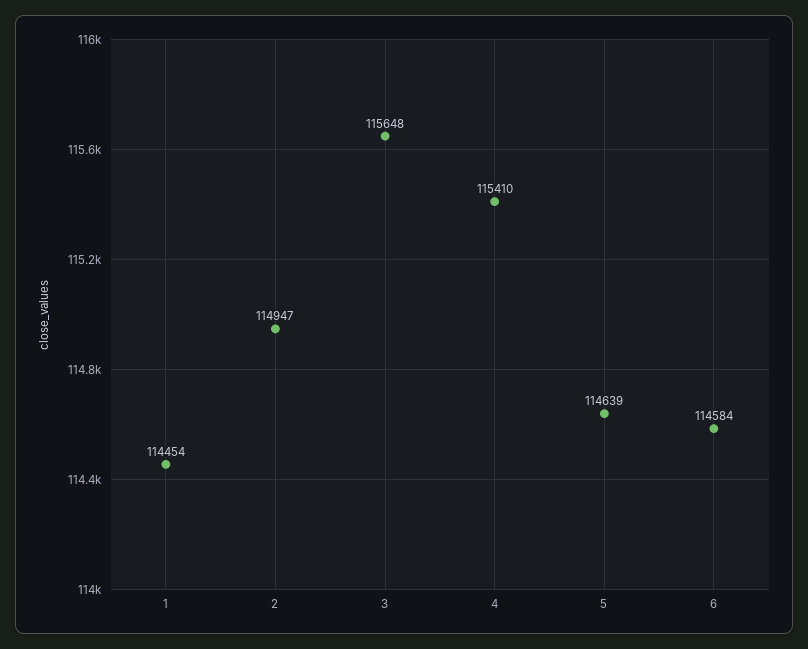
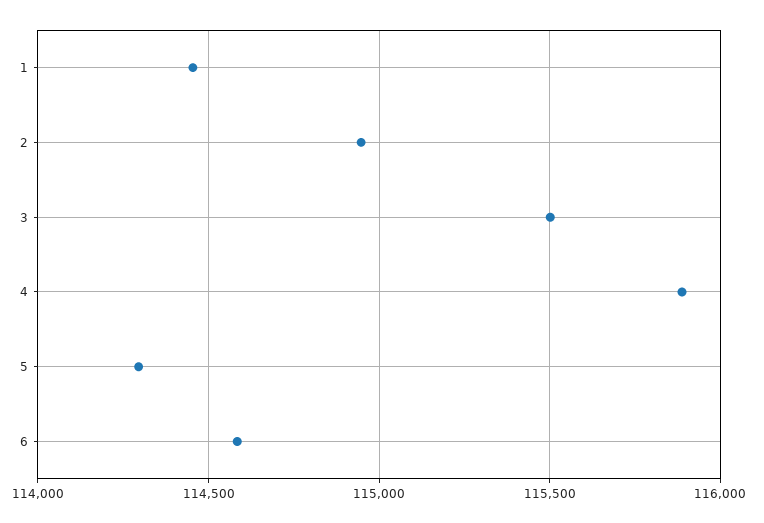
  {
    "1": 114454,
    "2": 114947,
-   "3": 115648,
+   "3": 115500,
-   "4": 115410,
+   "4": 115900,
-   "5": 114639,
+   "5": 114300,
    "6": 114584
  }

